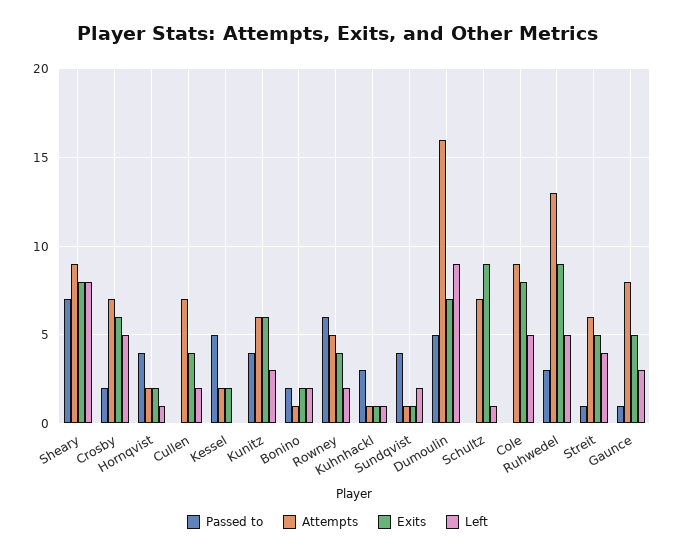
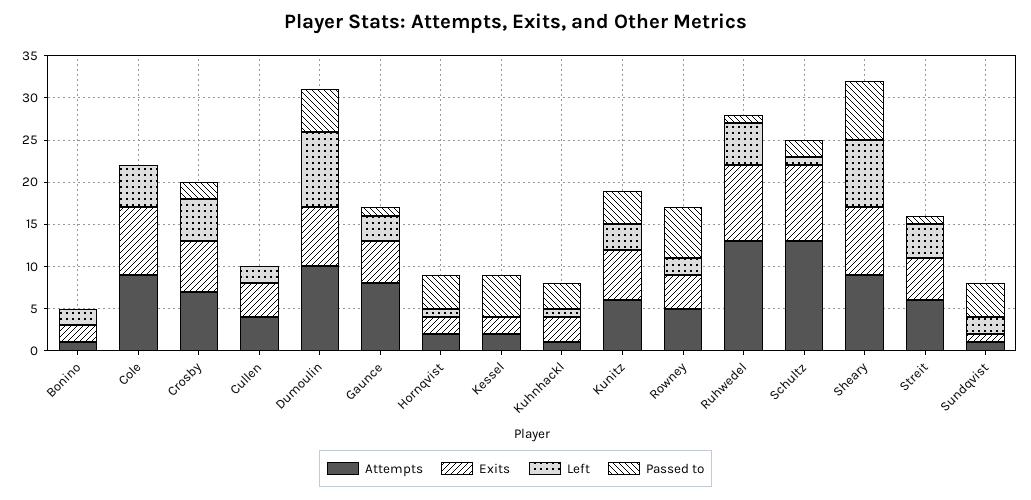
  {
    "Passed to": {
      "Sheary": 7,
      "Crosby": 2,
      "Hornqvist": 4,
      "Cullen": 0,
      "Kessel": 5,
      "Kunitz": 4,
-     "Bonino": 2,
+     "Bonino": 0,
      "Rowney": 6,
      "Kuhnhackl": 3,
      "Sundqvist": 4,
      "Dumoulin": 5,
-     "Schultz": 0,
+     "Schultz": 2,
      "Cole": 0,
-     "Ruhwedel": 3,
+     "Ruhwedel": 1,
      "Streit": 1,
      "Gaunce": 1
    },
    "Attempts": {
      "Sheary": 9,
      "Crosby": 7,
      "Hornqvist": 2,
-     "Cullen": 7,
+     "Cullen": 4,
      "Kessel": 2,
      "Kunitz": 6,
      "Bonino": 1,
      "Rowney": 5,
      "Kuhnhackl": 1,
      "Sundqvist": 1,
-     "Dumoulin": 16,
+     "Dumoulin": 10,
-     "Schultz": 7,
+     "Schultz": 13,
      "Cole": 9,
      "Ruhwedel": 13,
      "Streit": 6,
      "Gaunce": 8
    },
    "Exits": {
      "Sheary": 8,
      "Crosby": 6,
      "Hornqvist": 2,
      "Cullen": 4,
      "Kessel": 2,
      "Kunitz": 6,
      "Bonino": 2,
      "Rowney": 4,
-     "Kuhnhackl": 1,
+     "Kuhnhackl": 3,
      "Sundqvist": 1,
      "Dumoulin": 7,
      "Schultz": 9,
      "Cole": 8,
      "Ruhwedel": 9,
      "Streit": 5,
      "Gaunce": 5
    },
    "Left": {
      "Sheary": 8,
      "Crosby": 5,
      "Hornqvist": 1,
      "Cullen": 2,
      "Kessel": 0,
      "Kunitz": 3,
      "Bonino": 2,
      "Rowney": 2,
      "Kuhnhackl": 1,
      "Sundqvist": 2,
      "Dumoulin": 9,
      "Schultz": 1,
      "Cole": 5,
      "Ruhwedel": 5,
      "Streit": 4,
      "Gaunce": 3
    }
  }

